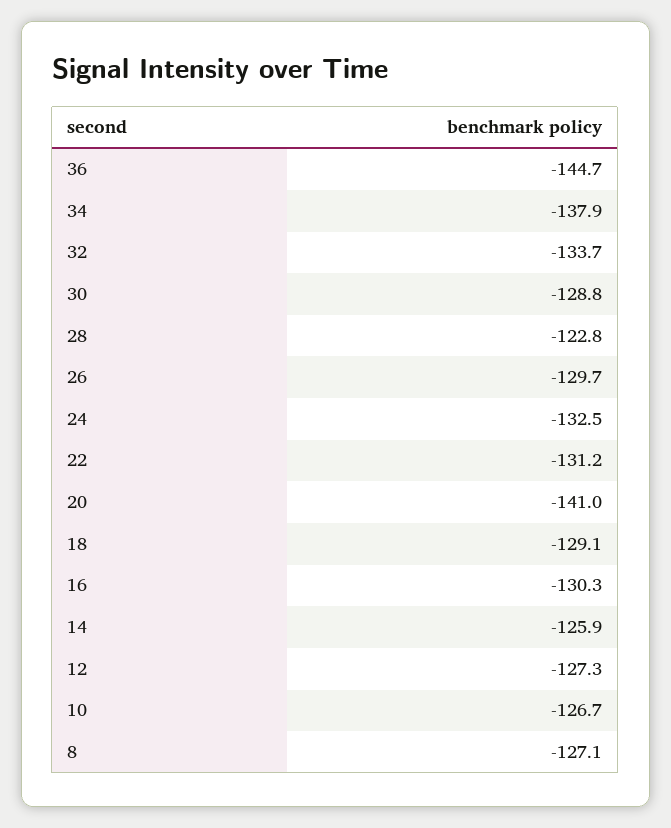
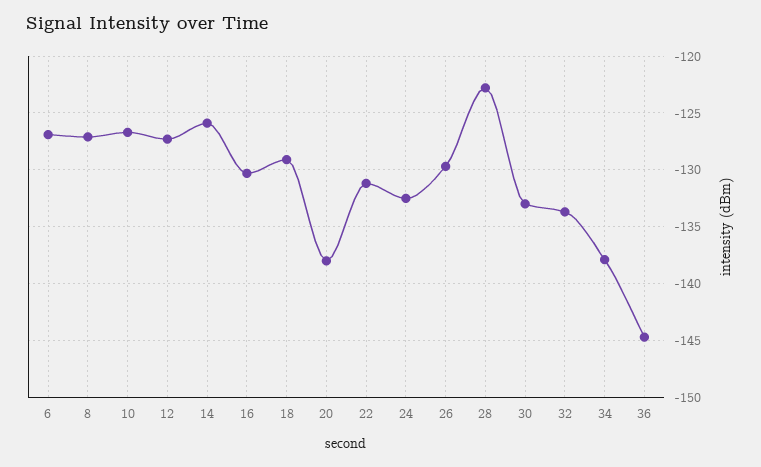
  {
    "36": -144.7,
    "34": -137.9,
    "32": -133.7,
-   "30": -128.8,
+   "30": -133,
    "28": -122.8,
    "26": -129.7,
    "24": -132.5,
    "22": -131.2,
-   "20": -141,
+   "20": -138,
    "18": -129.1,
    "16": -130.3,
    "14": -125.9,
    "12": -127.3,
    "10": -126.7,
-   "8": -127.1
+   "8": -127.1,
+   "6": -127
  }

